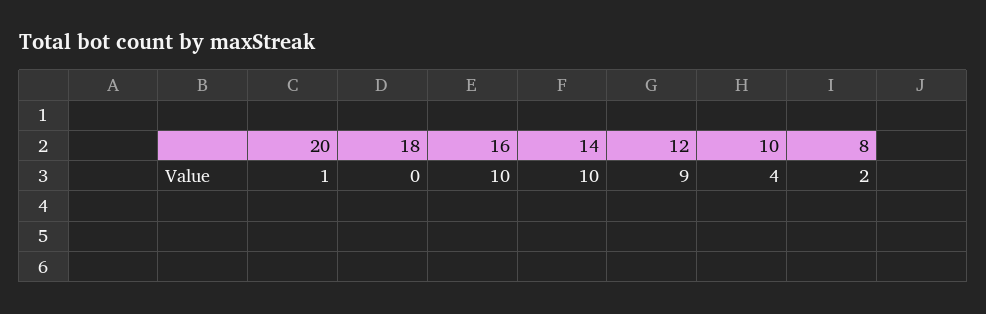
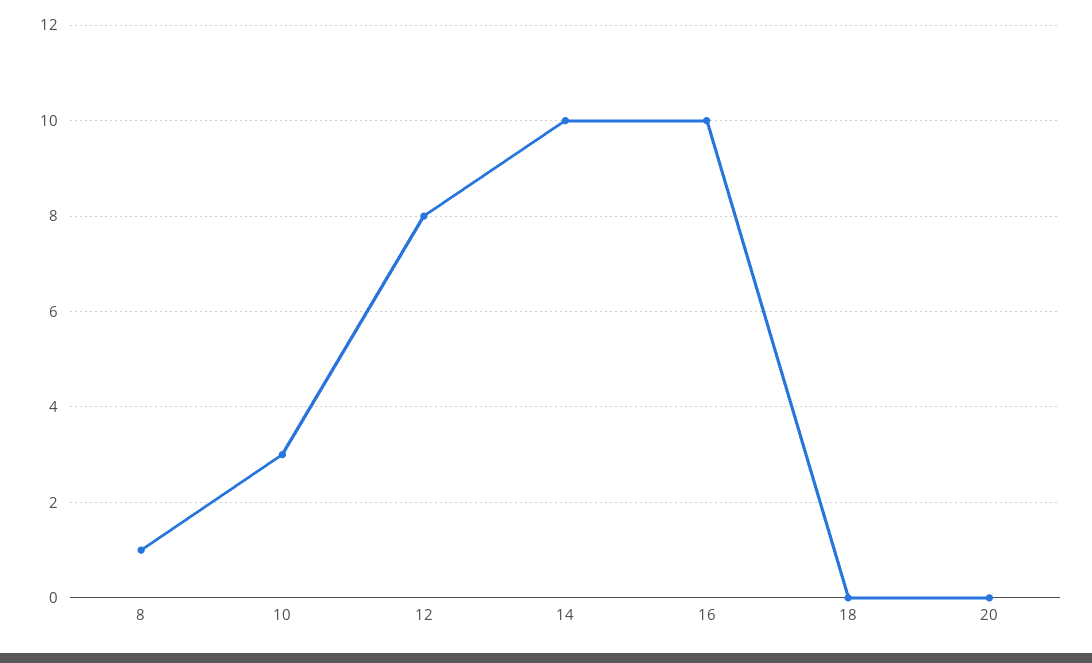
  {
-   "20": 1,
+   "20": 0,
    "18": 0,
    "16": 10,
    "14": 10,
-   "12": 9,
+   "12": 8,
-   "10": 4,
+   "10": 3,
-   "8": 2
+   "8": 1
  }

